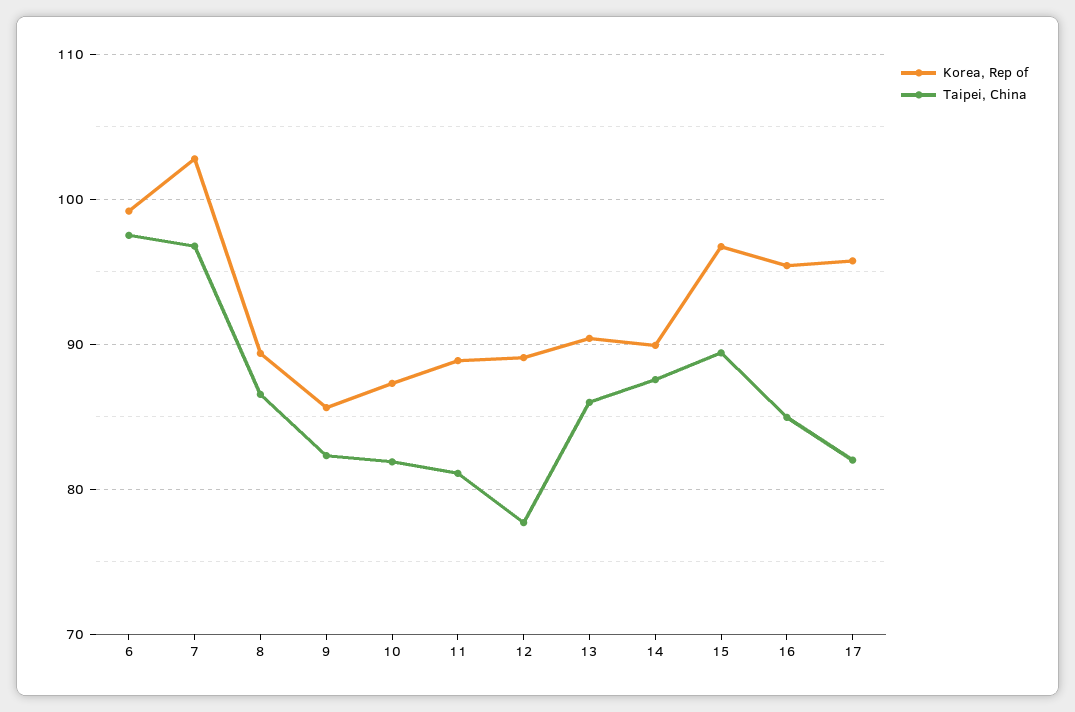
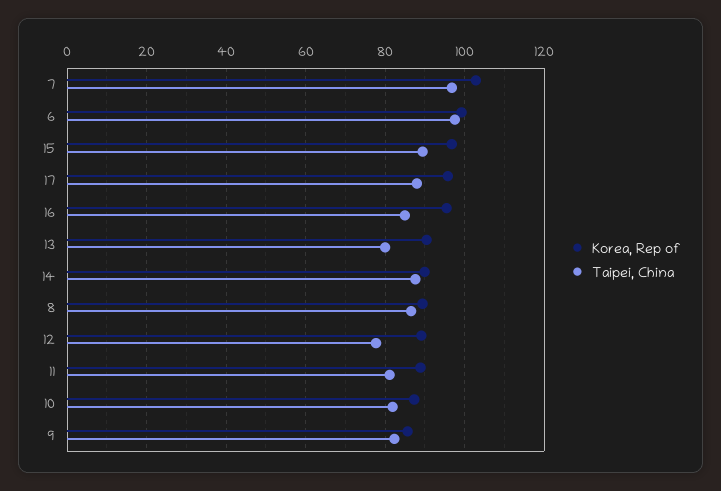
  {
    "Korea, Rep of": {
      "6": 99,
      "7": 103,
      "8": 89,
      "9": 86,
      "10": 87,
      "11": 89,
      "12": 89,
      "13": 90,
      "14": 90,
      "15": 97,
      "16": 95,
      "17": 96
    },
    "Taipei, China": {
      "6": 98,
      "7": 97,
      "8": 87,
      "9": 82,
      "10": 82,
      "11": 81,
      "12": 78,
-     "13": 86,
+     "13": 80,
      "14": 88,
      "15": 89,
      "16": 85,
-     "17": 82
+     "17": 88
    }
  }

